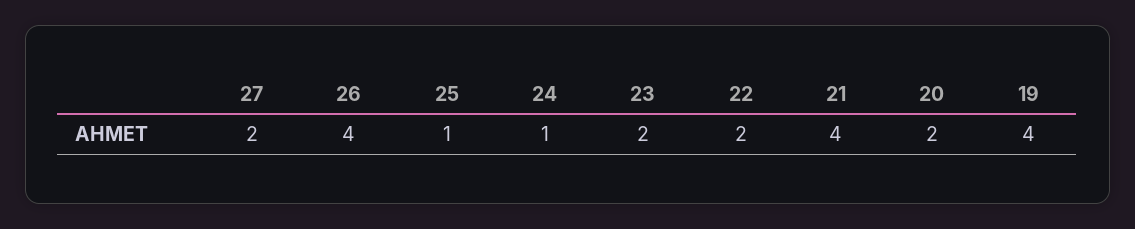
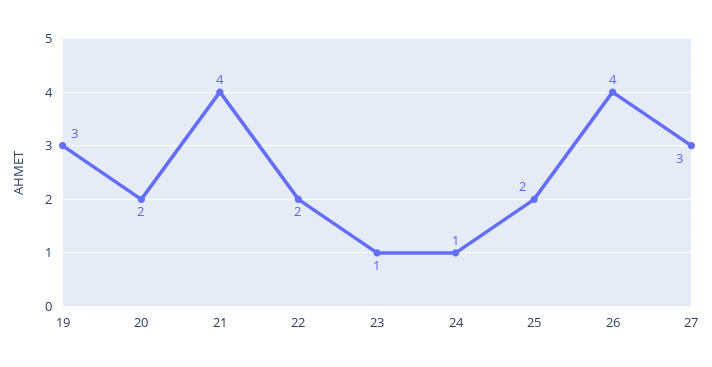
  {
-   "27": 2,
+   "27": 3,
    "26": 4,
-   "25": 1,
+   "25": 2,
    "24": 1,
-   "23": 2,
+   "23": 1,
    "22": 2,
    "21": 4,
    "20": 2,
-   "19": 4
+   "19": 3
  }

